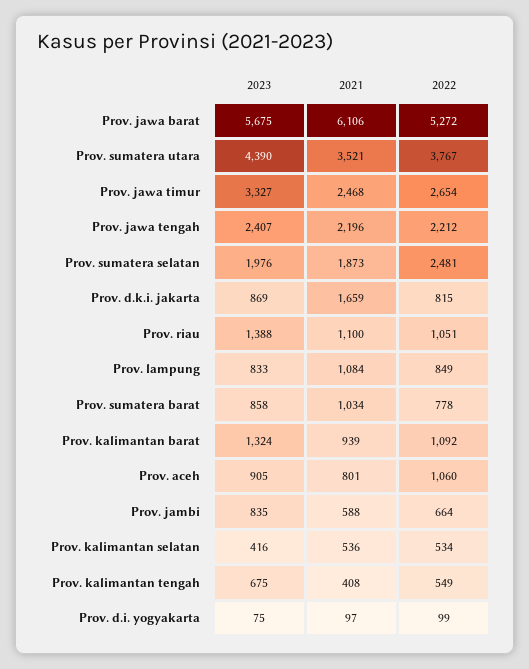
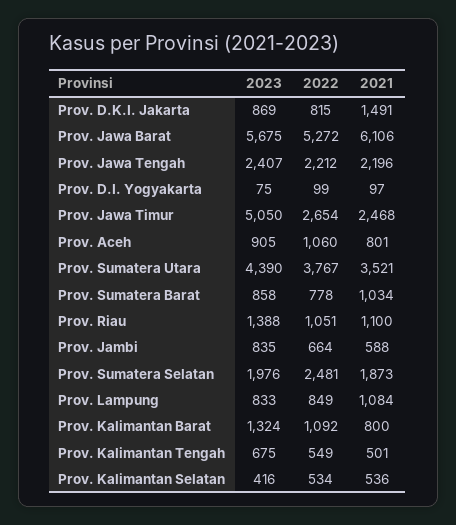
  {
    "2023": {
      "Prov. jawa barat": 5675,
      "Prov. sumatera utara": 4390,
-     "Prov. jawa timur": 3327,
+     "Prov. jawa timur": 5050,
      "Prov. jawa tengah": 2407,
      "Prov. sumatera selatan": 1976,
      "Prov. d.k.i. jakarta": 869,
      "Prov. riau": 1388,
      "Prov. lampung": 833,
      "Prov. sumatera barat": 858,
      "Prov. kalimantan barat": 1324,
      "Prov. aceh": 905,
      "Prov. jambi": 835,
      "Prov. kalimantan selatan": 416,
      "Prov. kalimantan tengah": 675,
      "Prov. d.i. yogyakarta": 75
    },
    "2021": {
      "Prov. jawa barat": 6106,
      "Prov. sumatera utara": 3521,
      "Prov. jawa timur": 2468,
      "Prov. jawa tengah": 2196,
      "Prov. sumatera selatan": 1873,
-     "Prov. d.k.i. jakarta": 1659,
+     "Prov. d.k.i. jakarta": 1491,
      "Prov. riau": 1100,
      "Prov. lampung": 1084,
      "Prov. sumatera barat": 1034,
-     "Prov. kalimantan barat": 939,
+     "Prov. kalimantan barat": 800,
      "Prov. aceh": 801,
      "Prov. jambi": 588,
      "Prov. kalimantan selatan": 536,
-     "Prov. kalimantan tengah": 408,
+     "Prov. kalimantan tengah": 501,
      "Prov. d.i. yogyakarta": 97
    },
    "2022": {
      "Prov. jawa barat": 5272,
      "Prov. sumatera utara": 3767,
      "Prov. jawa timur": 2654,
      "Prov. jawa tengah": 2212,
      "Prov. sumatera selatan": 2481,
      "Prov. d.k.i. jakarta": 815,
      "Prov. riau": 1051,
      "Prov. lampung": 849,
      "Prov. sumatera barat": 778,
      "Prov. kalimantan barat": 1092,
      "Prov. aceh": 1060,
      "Prov. jambi": 664,
      "Prov. kalimantan selatan": 534,
      "Prov. kalimantan tengah": 549,
      "Prov. d.i. yogyakarta": 99
    }
  }

